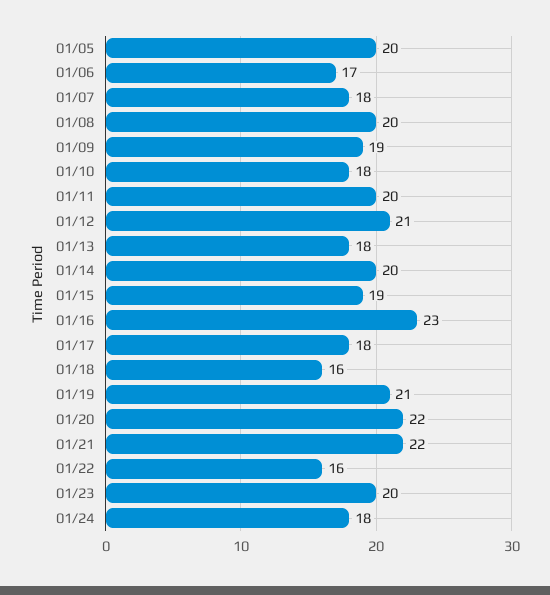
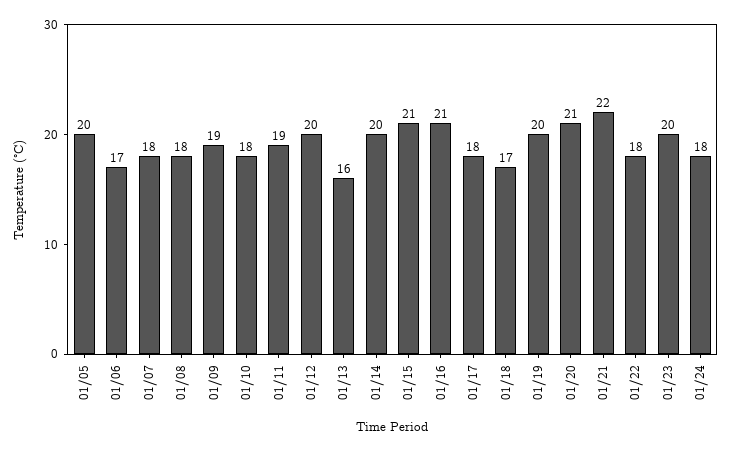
  {
    "01/05": 20,
    "01/06": 17,
    "01/07": 18,
-   "01/08": 20,
+   "01/08": 18,
    "01/09": 19,
    "01/10": 18,
-   "01/11": 20,
+   "01/11": 19,
-   "01/12": 21,
+   "01/12": 20,
-   "01/13": 18,
+   "01/13": 16,
    "01/14": 20,
-   "01/15": 19,
+   "01/15": 21,
-   "01/16": 23,
+   "01/16": 21,
    "01/17": 18,
-   "01/18": 16,
+   "01/18": 17,
-   "01/19": 21,
+   "01/19": 20,
-   "01/20": 22,
+   "01/20": 21,
    "01/21": 22,
-   "01/22": 16,
+   "01/22": 18,
    "01/23": 20,
    "01/24": 18
  }

